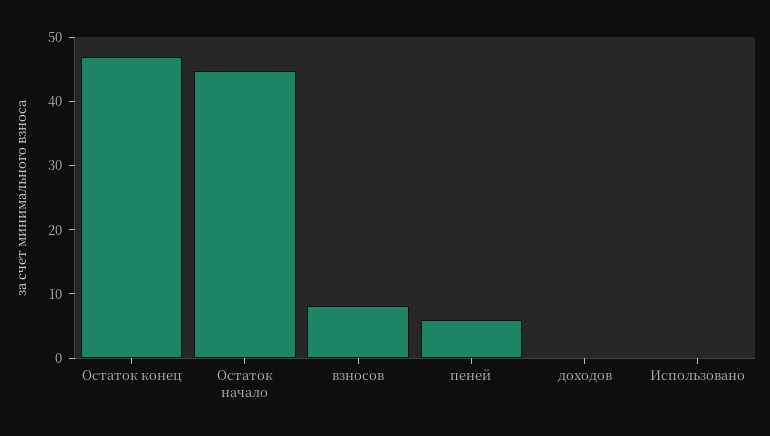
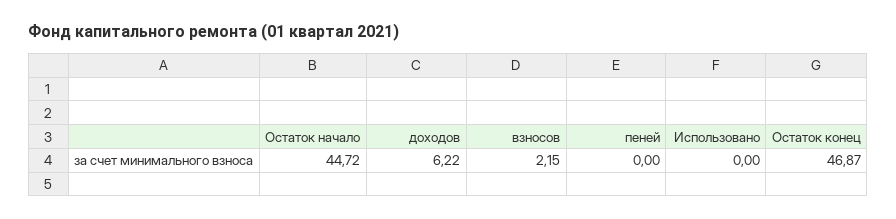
  {
    "Остаток конец": 46.87,
    "Остаток начало": 44.72,
-   "взносов": 8,
+   "взносов": 2.15,
-   "пеней": 6,
+   "пеней": 0,
-   "доходов": 0,
+   "доходов": 6.22,
    "Использовано": 0
  }

